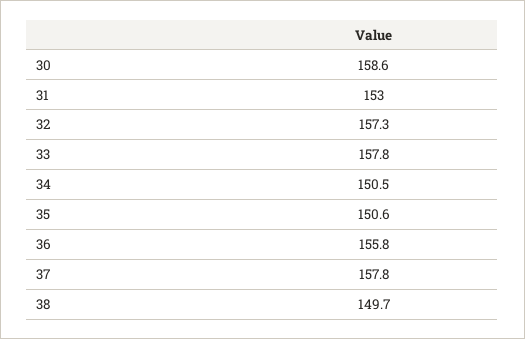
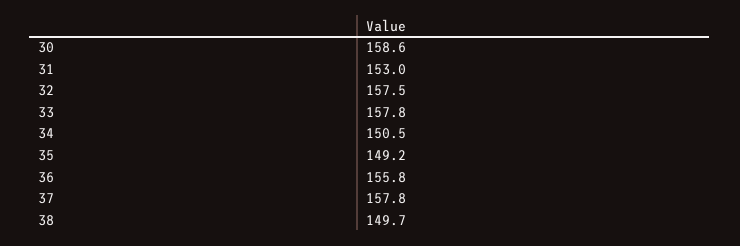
  {
    "30": 158.6,
    "31": 153,
-   "32": 157.3,
+   "32": 157.5,
    "33": 157.8,
    "34": 150.5,
-   "35": 150.6,
+   "35": 149.2,
    "36": 155.8,
    "37": 157.8,
    "38": 149.7
  }

